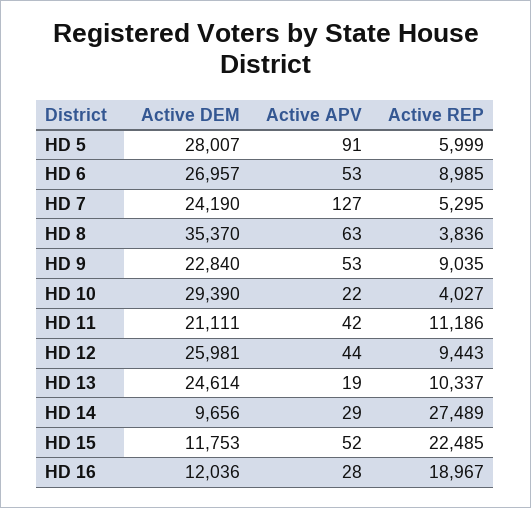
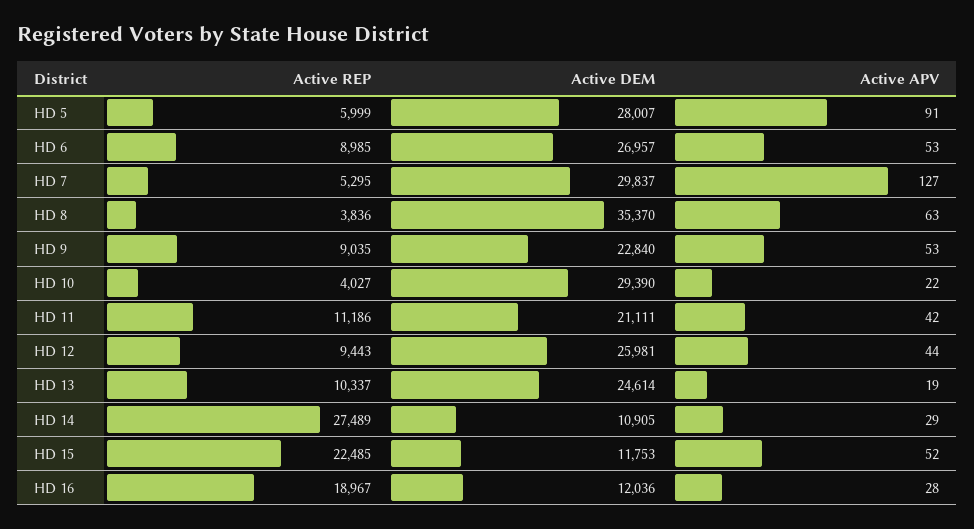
  {
    "Active DEM": {
      "HD 5": 28007,
      "HD 6": 26957,
-     "HD 7": 24190,
+     "HD 7": 29837,
      "HD 8": 35370,
      "HD 9": 22840,
      "HD 10": 29390,
      "HD 11": 21111,
      "HD 12": 25981,
      "HD 13": 24614,
-     "HD 14": 9656,
+     "HD 14": 10905,
      "HD 15": 11753,
      "HD 16": 12036
    },
    "Active APV": {
      "HD 5": 91,
      "HD 6": 53,
      "HD 7": 127,
      "HD 8": 63,
      "HD 9": 53,
      "HD 10": 22,
      "HD 11": 42,
      "HD 12": 44,
      "HD 13": 19,
      "HD 14": 29,
      "HD 15": 52,
      "HD 16": 28
    },
    "Active REP": {
      "HD 5": 5999,
      "HD 6": 8985,
      "HD 7": 5295,
      "HD 8": 3836,
      "HD 9": 9035,
      "HD 10": 4027,
      "HD 11": 11186,
      "HD 12": 9443,
      "HD 13": 10337,
      "HD 14": 27489,
      "HD 15": 22485,
      "HD 16": 18967
    }
  }

